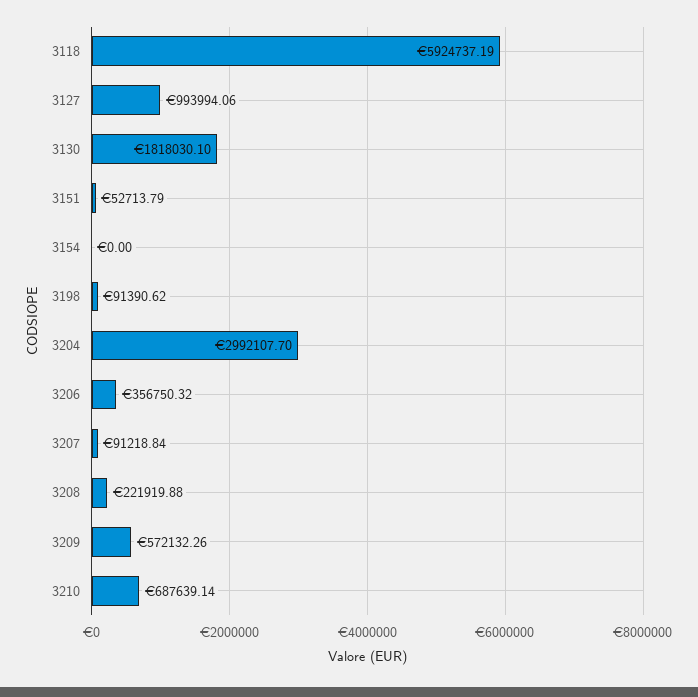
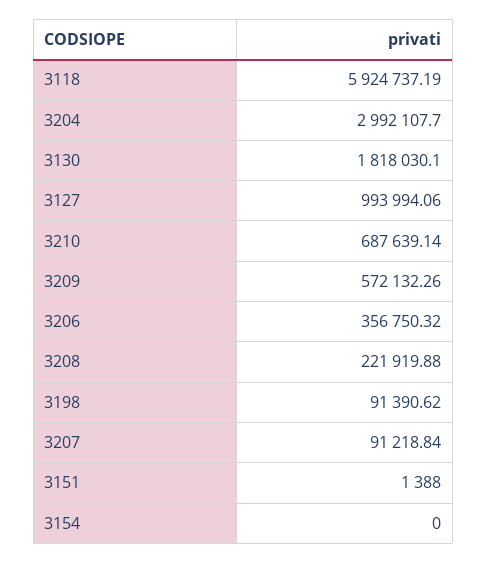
  {
    "3118": 5924737.19,
    "3127": 993994.06,
    "3130": 1818030.1,
-   "3151": 52713.79,
+   "3151": 1388,
    "3154": 0,
    "3198": 91390.62,
    "3204": 2992107.7,
    "3206": 356750.32,
    "3207": 91218.84,
    "3208": 221919.88,
    "3209": 572132.26,
    "3210": 687639.14
  }

